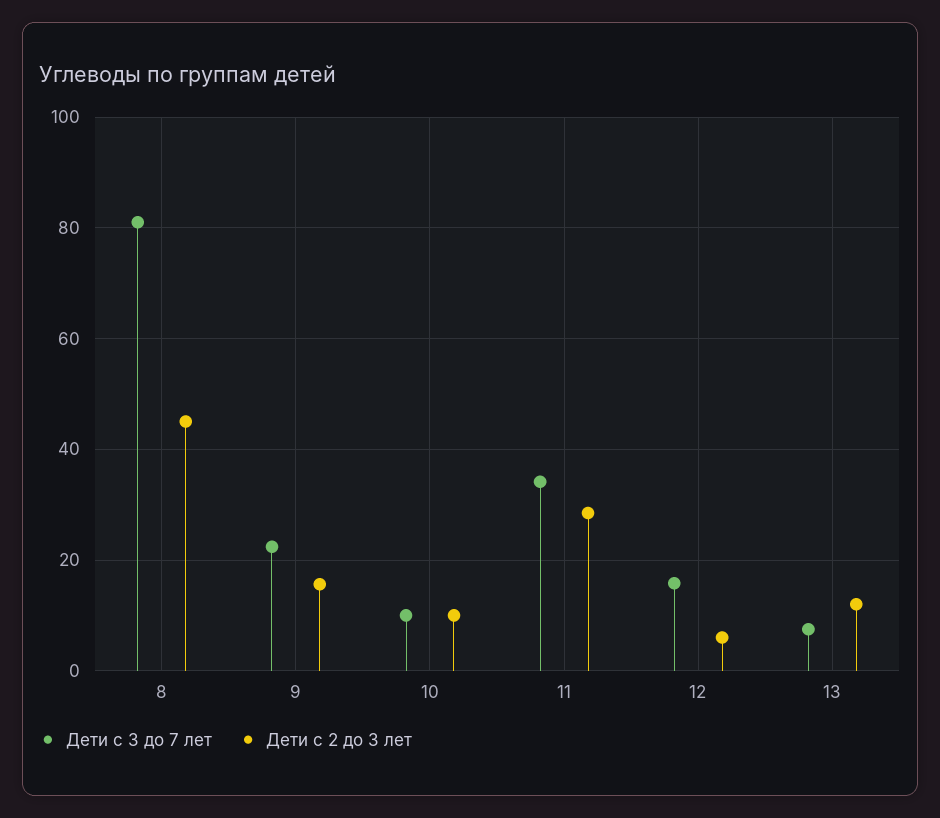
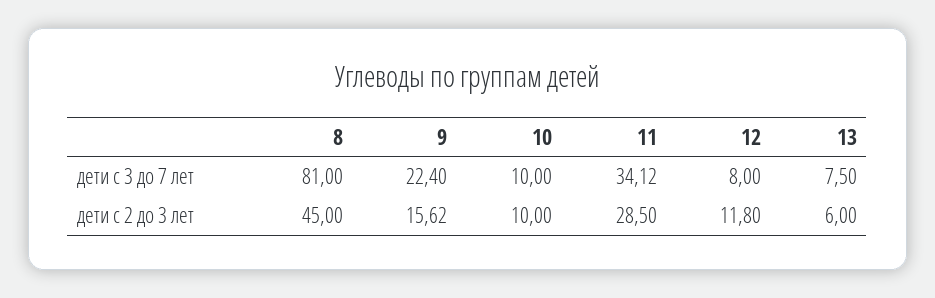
  {
    "Дети с 3 до 7 лет": {
      "8": 81,
      "9": 22.4,
      "10": 10,
      "11": 34.12,
-     "12": 16,
+     "12": 8,
      "13": 7.5
    },
    "Дети с 2 до 3 лет": {
      "8": 45,
      "9": 15.62,
      "10": 10,
      "11": 28.5,
-     "12": 6,
+     "12": 11.8,
-     "13": 12
+     "13": 6
    }
  }

